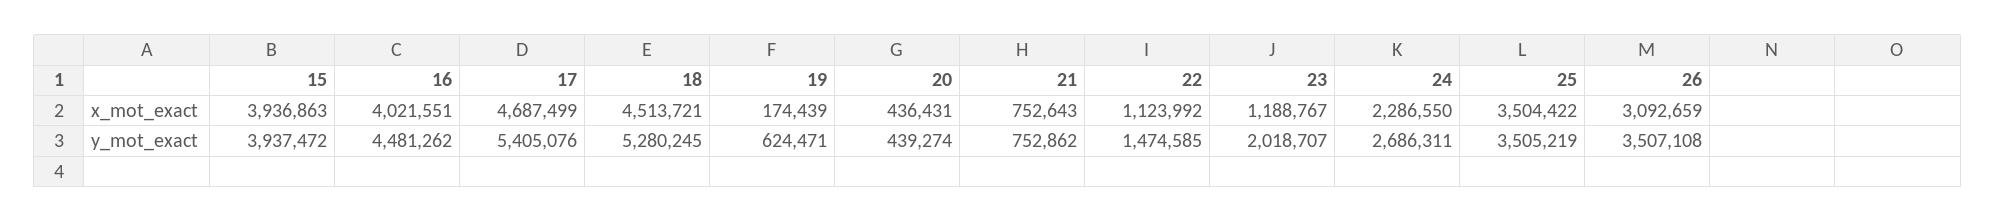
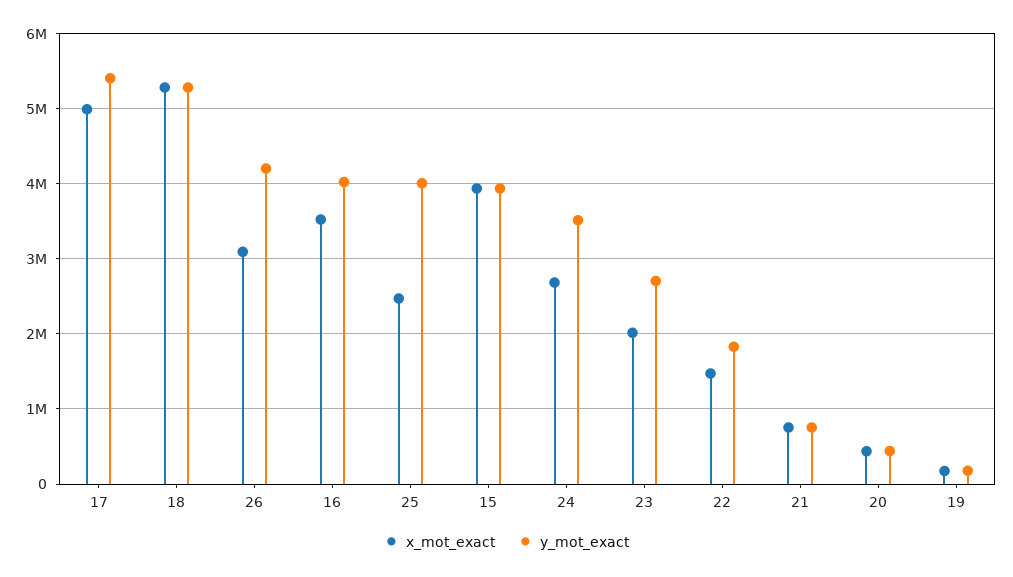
  {
    "x_mot_exact": {
      "15": 3936863,
-     "16": 4021551,
+     "16": 3500000,
-     "17": 4687499,
+     "17": 5000000,
-     "18": 4513721,
+     "18": 5300000,
      "19": 174439,
      "20": 436431,
      "21": 752643,
-     "22": 1123992,
+     "22": 1500000,
-     "23": 1188767,
+     "23": 2000000,
-     "24": 2286550,
+     "24": 2700000,
-     "25": 3504422,
+     "25": 2500000,
      "26": 3092659
    },
    "y_mot_exact": {
      "15": 3937472,
-     "16": 4481262,
+     "16": 4000000,
      "17": 5405076,
      "18": 5280245,
-     "19": 624471,
+     "19": 200000,
      "20": 439274,
      "21": 752862,
-     "22": 1474585,
+     "22": 1800000,
-     "23": 2018707,
+     "23": 2700000,
-     "24": 2686311,
+     "24": 3500000,
-     "25": 3505219,
+     "25": 4000000,
-     "26": 3507108
+     "26": 4200000
    }
  }

